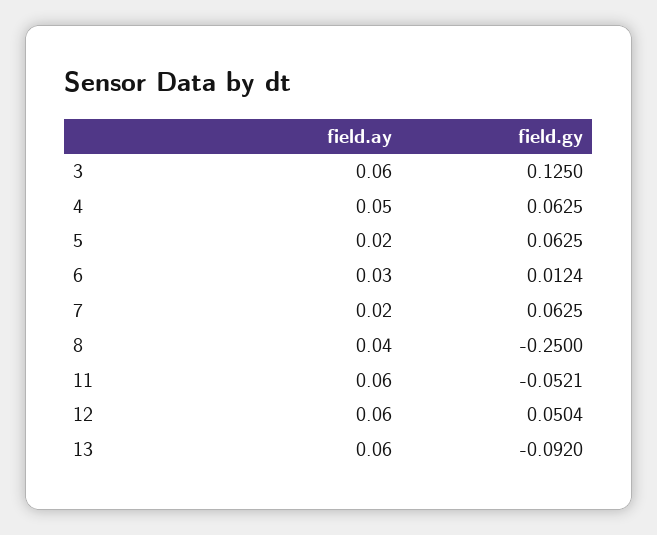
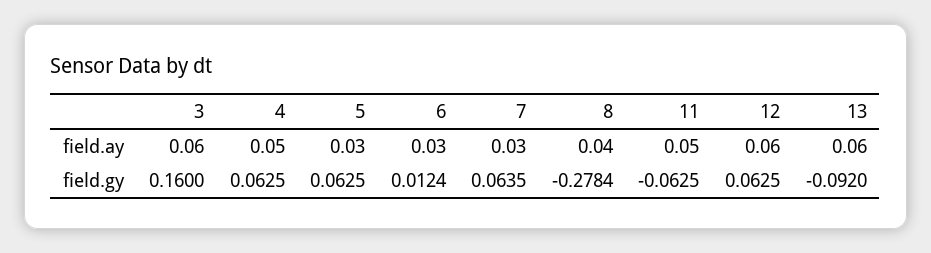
  {
    "field.ay": {
      "3": 0.06,
      "4": 0.05,
-     "5": 0.02,
+     "5": 0.03,
      "6": 0.03,
-     "7": 0.02,
+     "7": 0.03,
      "8": 0.04,
-     "11": 0.06,
+     "11": 0.05,
      "12": 0.06,
      "13": 0.06
    },
    "field.gy": {
-     "3": 0.125,
+     "3": 0.16,
      "4": 0.0625,
      "5": 0.0625,
      "6": 0.0124,
-     "7": 0.0625,
+     "7": 0.0635,
-     "8": -0.25,
+     "8": -0.2784,
-     "11": -0.0521,
+     "11": -0.0625,
-     "12": 0.0504,
+     "12": 0.0625,
      "13": -0.092
    }
  }

